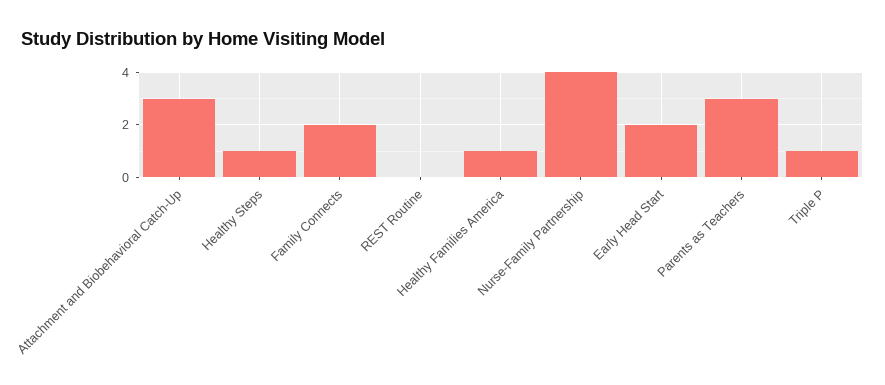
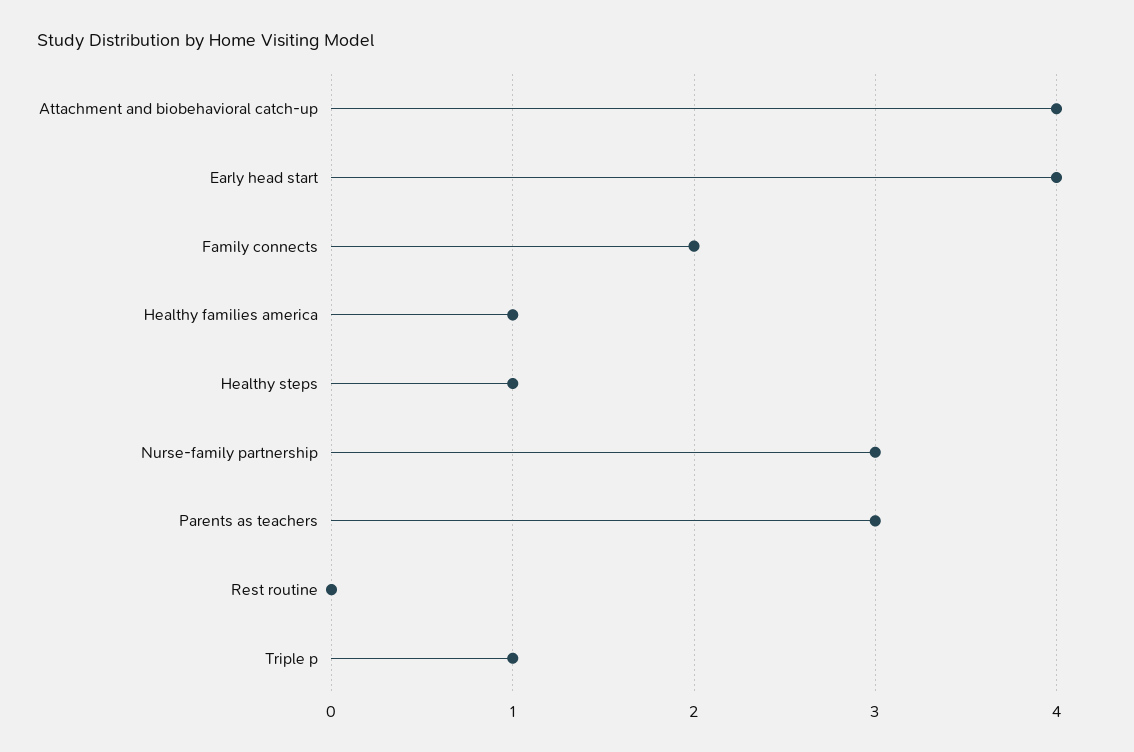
  {
-   "Attachment and Biobehavioral Catch-Up": 3,
+   "Attachment and Biobehavioral Catch-Up": 4,
    "Healthy Steps": 1,
    "Family Connects": 2,
    "REST Routine": 0,
    "Healthy Families America": 1,
-   "Nurse-Family Partnership": 4,
+   "Nurse-Family Partnership": 3,
-   "Early Head Start": 2,
+   "Early Head Start": 4,
    "Parents as Teachers": 3,
    "Triple P": 1
  }

